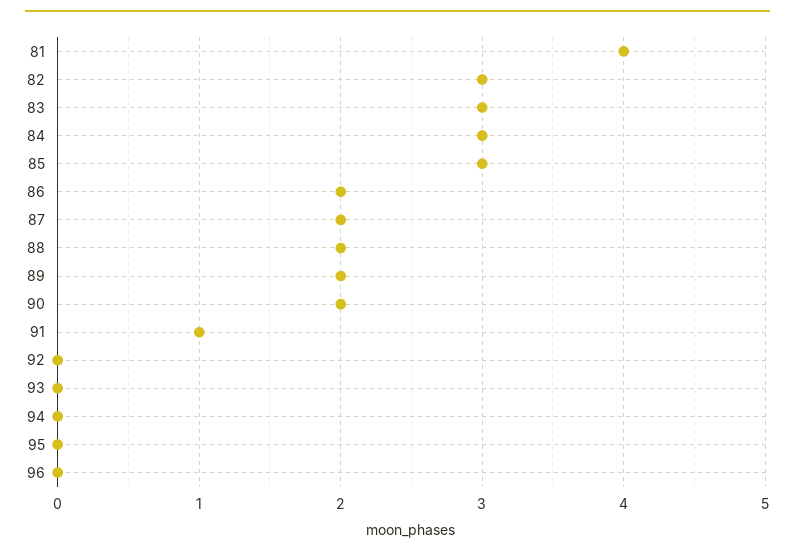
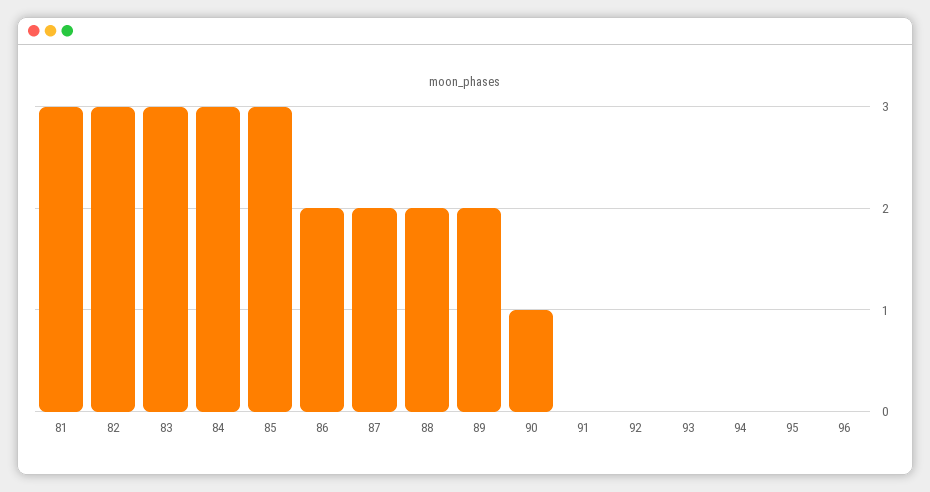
  {
-   "81": 4,
+   "81": 3,
    "82": 3,
    "83": 3,
    "84": 3,
    "85": 3,
    "86": 2,
    "87": 2,
    "88": 2,
    "89": 2,
-   "90": 2,
+   "90": 1,
-   "91": 1,
+   "91": 0,
    "92": 0,
    "93": 0,
    "94": 0,
    "95": 0,
    "96": 0
  }

